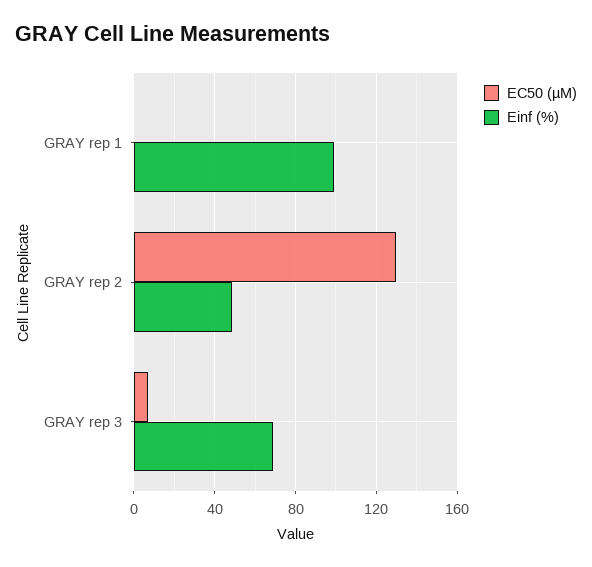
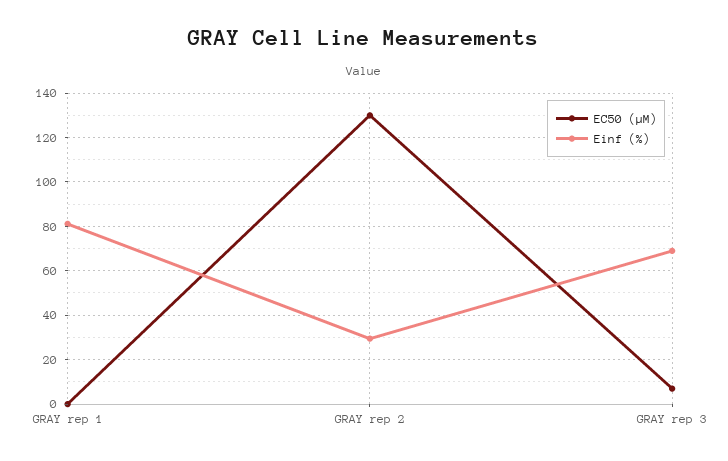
  {
    "EC50 (µM)": {
      "GRAY rep 1": 0,
      "GRAY rep 2": 130,
      "GRAY rep 3": 5
    },
    "Einf (%)": {
-     "GRAY rep 1": 100,
+     "GRAY rep 1": 80,
-     "GRAY rep 2": 50,
+     "GRAY rep 2": 30,
      "GRAY rep 3": 70
    }
  }

